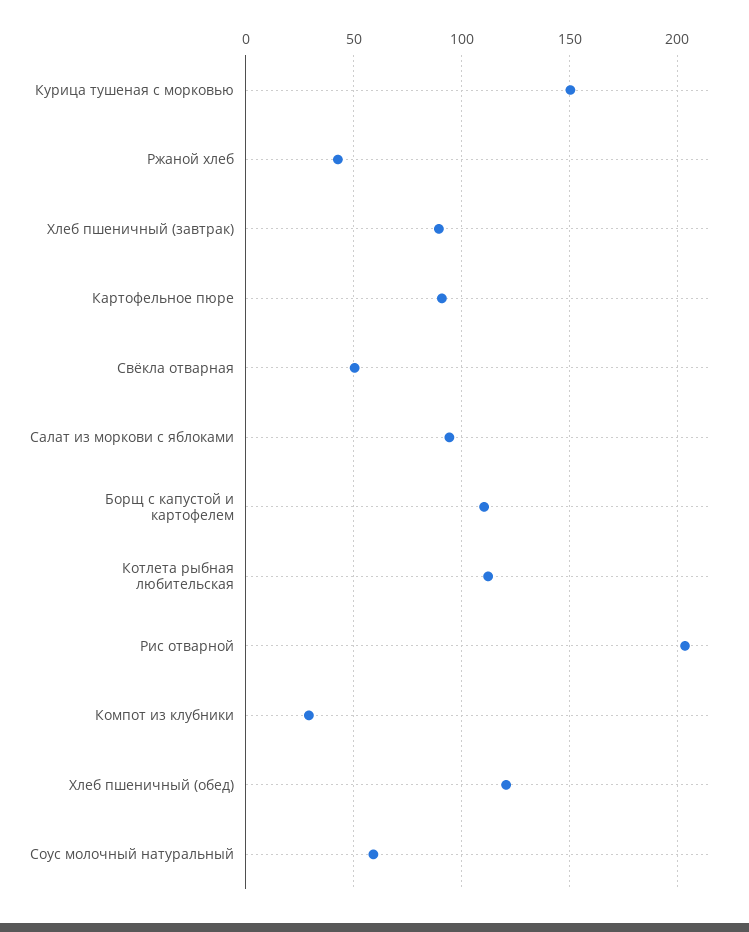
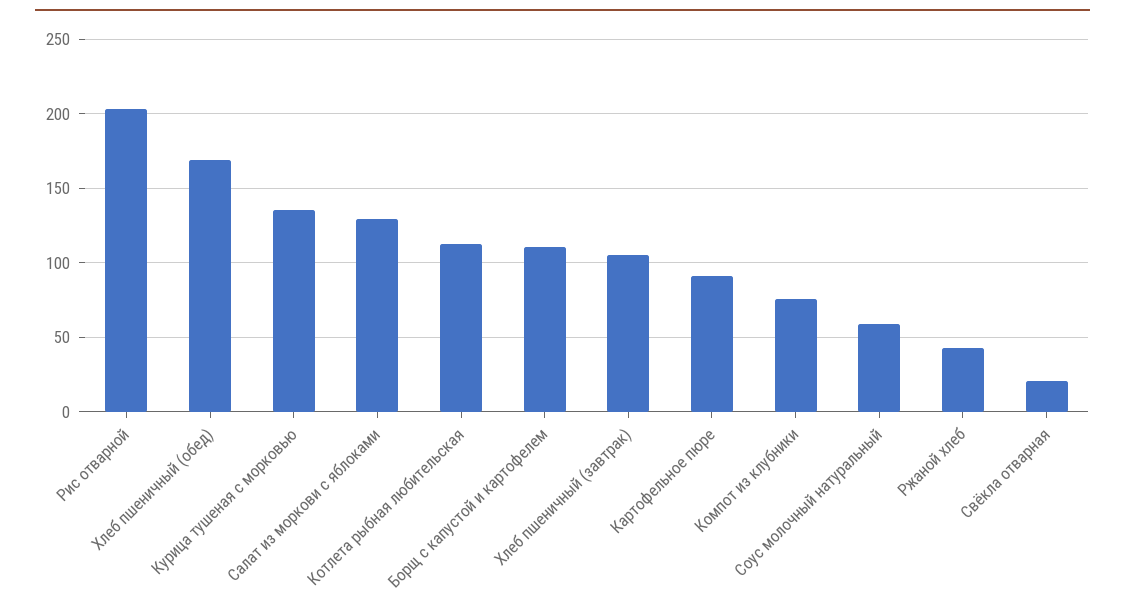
  {
-   "Курица тушеная с морковью": 150,
+   "Курица тушеная с морковью": 135,
    "Ржаной хлеб": 45,
-   "Хлеб пшеничный (завтрак)": 90,
+   "Хлеб пшеничный (завтрак)": 105,
    "Картофельное пюре": 90,
-   "Свёкла отварная": 50,
+   "Свёкла отварная": 20,
-   "Салат из моркови с яблоками": 95,
+   "Салат из моркови с яблоками": 130,
    "Борщ с капустой и картофелем": 110,
    "Котлета рыбная любительская": 110,
    "Рис отварной": 205,
-   "Компот из клубники": 30,
+   "Компот из клубники": 75,
-   "Хлеб пшеничный (обед)": 120,
+   "Хлеб пшеничный (обед)": 170,
    "Соус молочный натуральный": 60
  }

